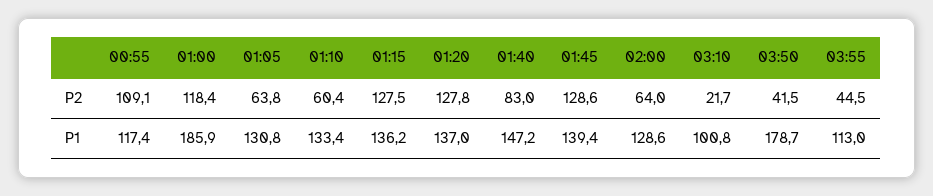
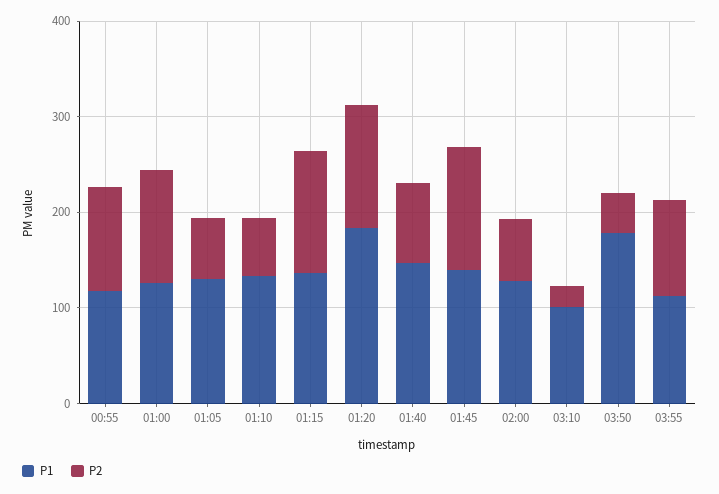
  {
    "P2": {
      "00:55": 109.1,
      "01:00": 118.4,
      "01:05": 63.8,
      "01:10": 60.4,
      "01:15": 127.5,
      "01:20": 127.8,
      "01:40": 83,
      "01:45": 128.6,
      "02:00": 64,
      "03:10": 21.7,
      "03:50": 41.5,
-     "03:55": 44.5
+     "03:55": 100
    },
    "P1": {
      "00:55": 117.4,
-     "01:00": 185.9,
+     "01:00": 120,
      "01:05": 130.8,
      "01:10": 133.4,
      "01:15": 136.2,
-     "01:20": 137,
+     "01:20": 180,
      "01:40": 147.2,
      "01:45": 139.4,
      "02:00": 128.6,
      "03:10": 100.8,
      "03:50": 178.7,
      "03:55": 113
    }
  }

